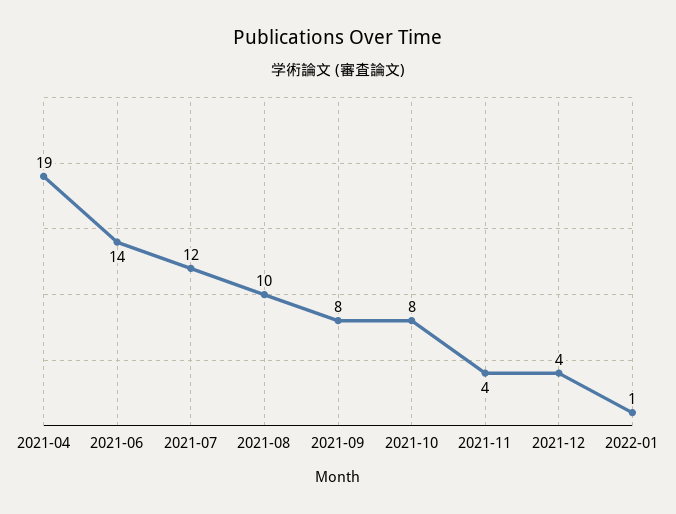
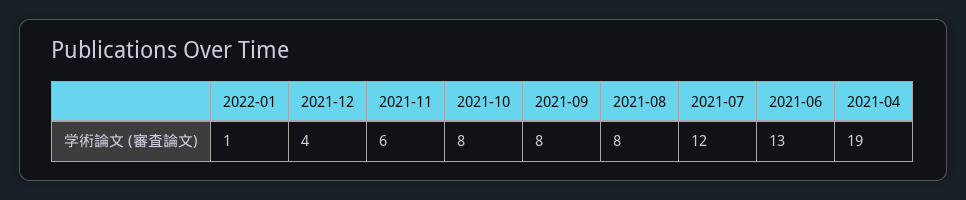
  {
    "2021-04": 19,
-   "2021-06": 14,
+   "2021-06": 13,
    "2021-07": 12,
-   "2021-08": 10,
+   "2021-08": 8,
    "2021-09": 8,
    "2021-10": 8,
-   "2021-11": 4,
+   "2021-11": 6,
    "2021-12": 4,
    "2022-01": 1
  }

